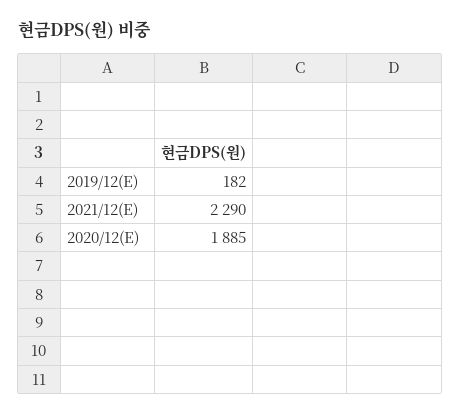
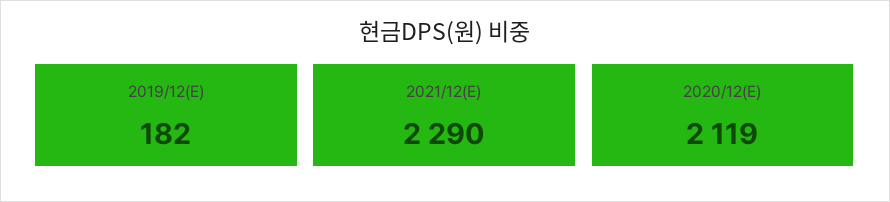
  {
    "2019/12(E)": 182,
    "2021/12(E)": 2290,
-   "2020/12(E)": 1885
+   "2020/12(E)": 2119
  }

